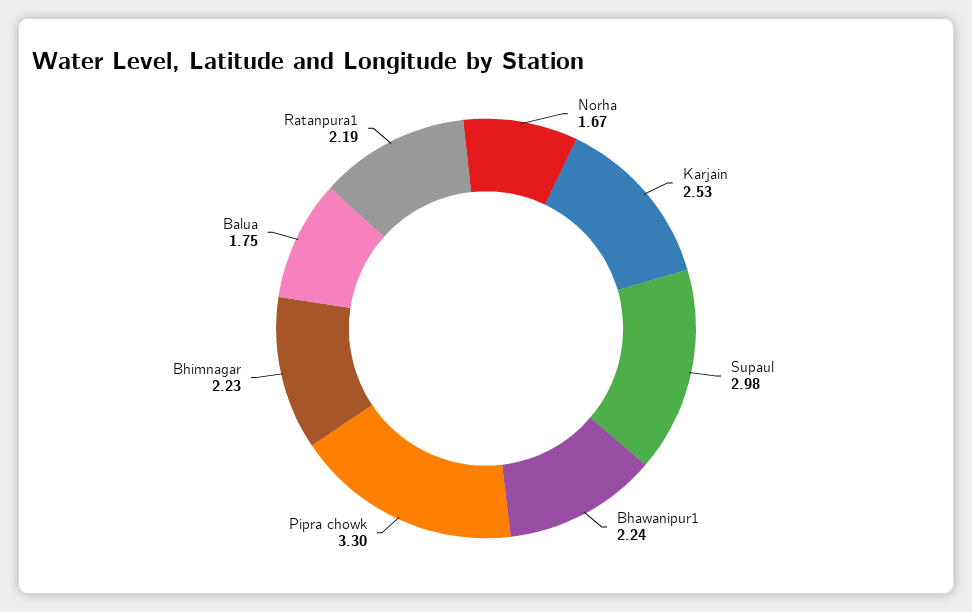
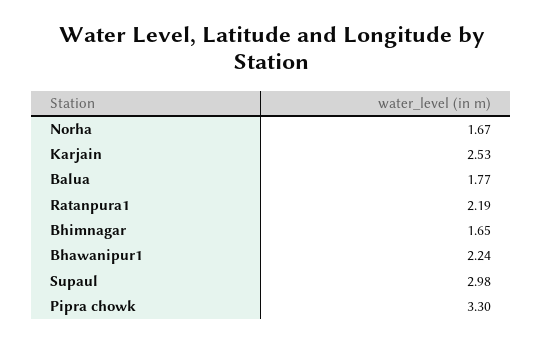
  {
    "Norha": 1.67,
    "Karjain": 2.53,
    "Supaul": 2.98,
    "Bhawanipur1": 2.24,
    "Pipra chowk": 3.3,
-   "Bhimnagar": 2.23,
+   "Bhimnagar": 1.65,
-   "Balua": 1.75,
+   "Balua": 1.77,
    "Ratanpura1": 2.19
  }

